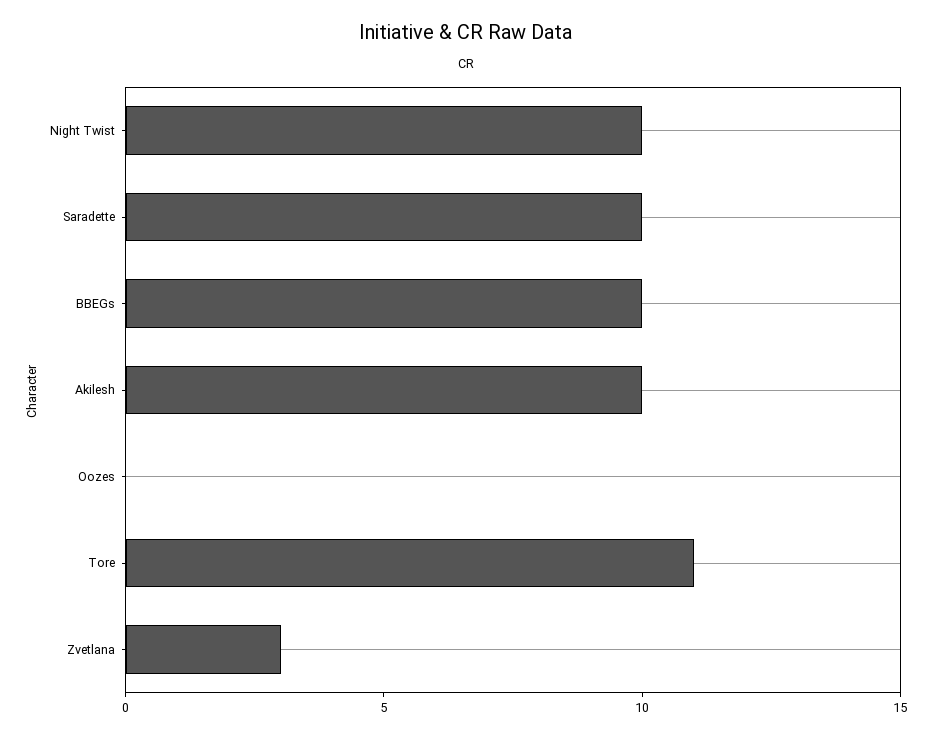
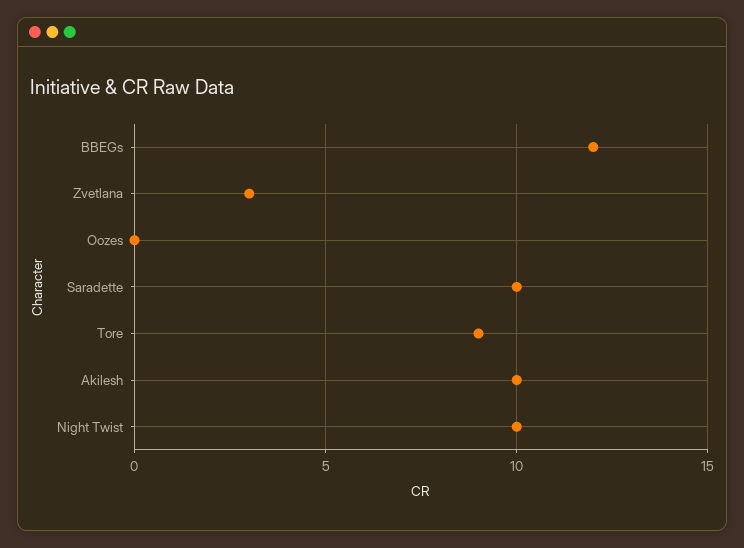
  {
    "Night Twist": 10,
    "Saradette": 10,
-   "BBEGs": 10,
+   "BBEGs": 12,
    "Akilesh": 10,
    "Oozes": 0,
-   "Tore": 11,
+   "Tore": 9,
    "Zvetlana": 3
  }

